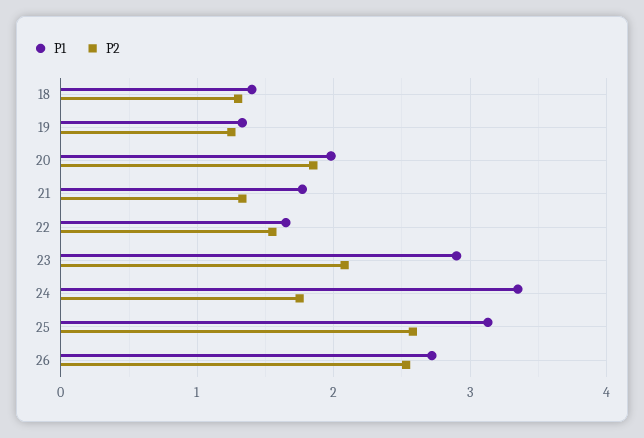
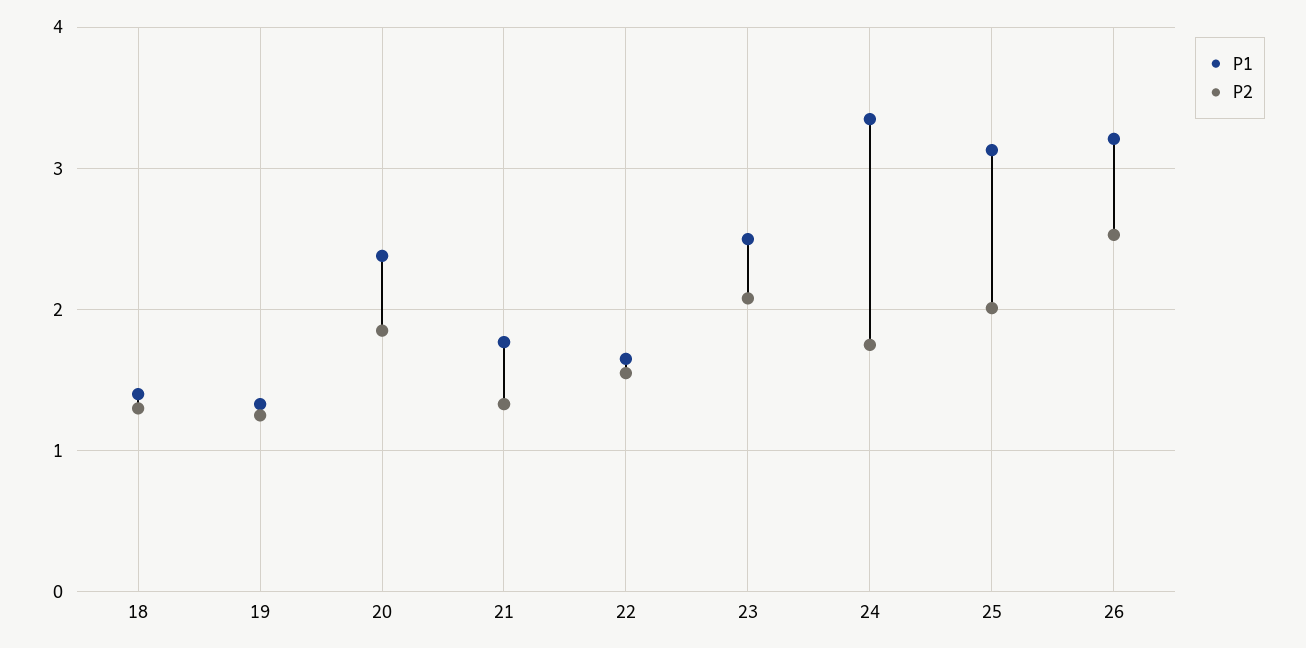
  {
    "P1": {
      "18": 1.4,
      "19": 1.3,
-     "20": 2,
+     "20": 2.4,
      "21": 1.8,
      "22": 1.7,
-     "23": 2.9,
+     "23": 2.5,
      "24": 3.4,
      "25": 3.1,
-     "26": 2.7
+     "26": 3.2
    },
    "P2": {
      "18": 1.3,
      "19": 1.3,
      "20": 1.9,
      "21": 1.3,
      "22": 1.6,
      "23": 2.1,
      "24": 1.8,
-     "25": 2.6,
+     "25": 2,
      "26": 2.5
    }
  }

